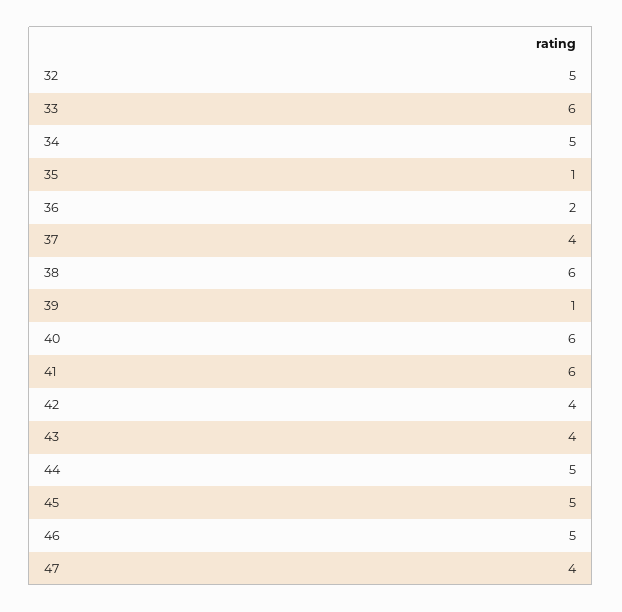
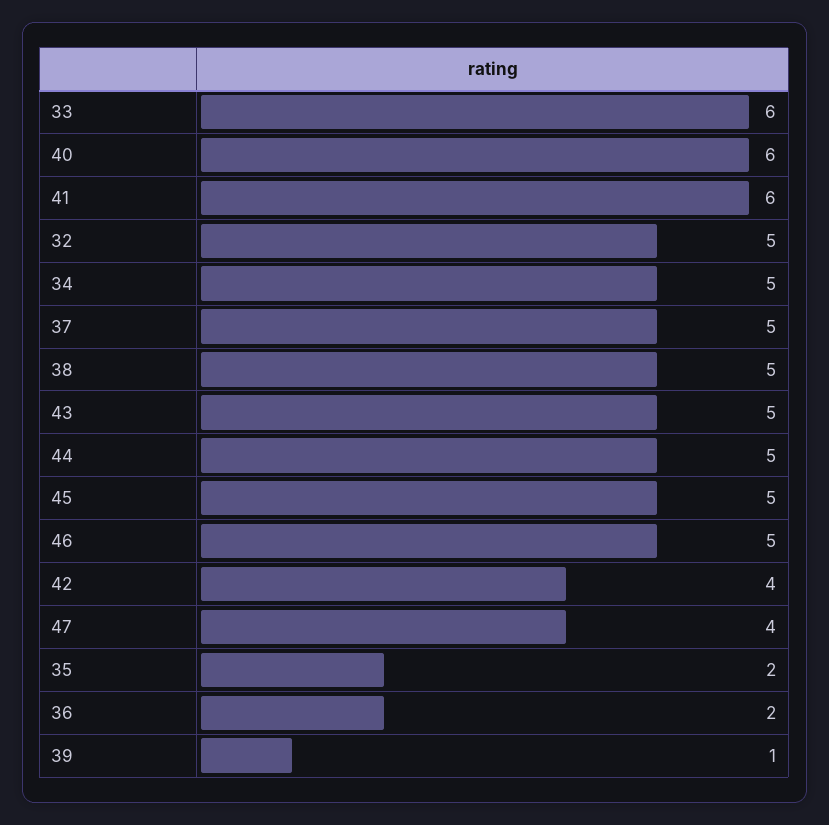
  {
    "32": 5,
    "33": 6,
    "34": 5,
-   "35": 1,
+   "35": 2,
    "36": 2,
-   "37": 4,
+   "37": 5,
-   "38": 6,
+   "38": 5,
    "39": 1,
    "40": 6,
    "41": 6,
    "42": 4,
-   "43": 4,
+   "43": 5,
    "44": 5,
    "45": 5,
    "46": 5,
    "47": 4
  }

